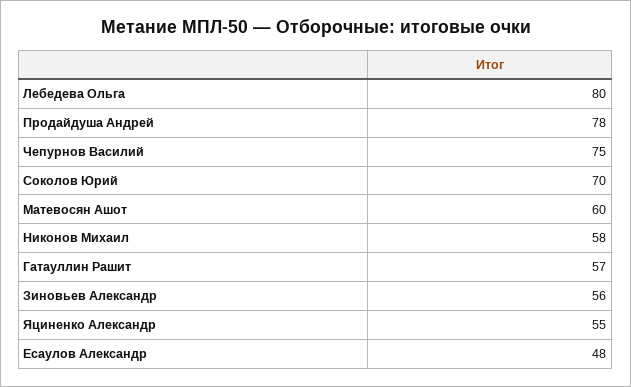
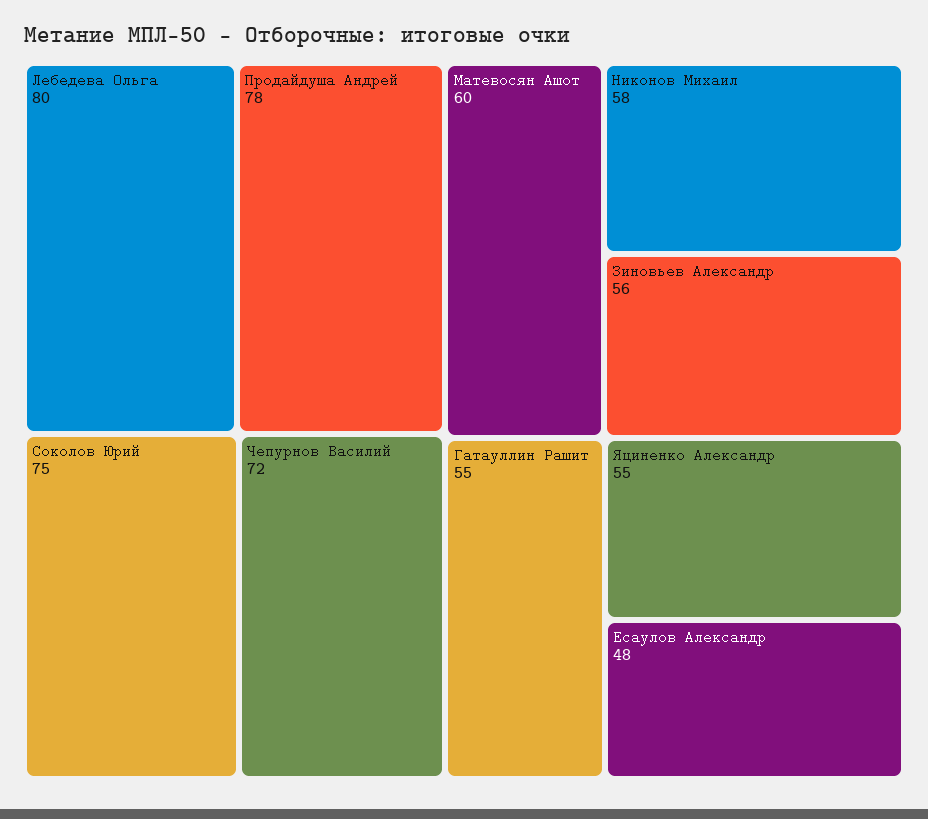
  {
    "Лебедева Ольга": 80,
    "Продайдуша Андрей": 78,
-   "Чепурнов Василий": 75,
+   "Чепурнов Василий": 72,
-   "Соколов Юрий": 70,
+   "Соколов Юрий": 75,
    "Матевосян Ашот": 60,
    "Никонов Михаил": 58,
-   "Гатауллин Рашит": 57,
+   "Гатауллин Рашит": 55,
    "Зиновьев Александр": 56,
    "Яциненко Александр": 55,
    "Есаулов Александр": 48
  }

